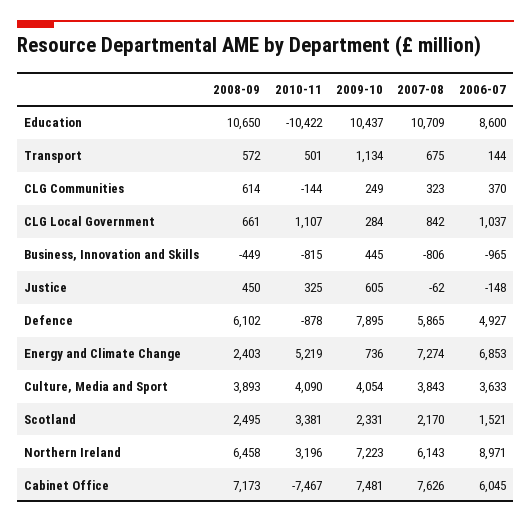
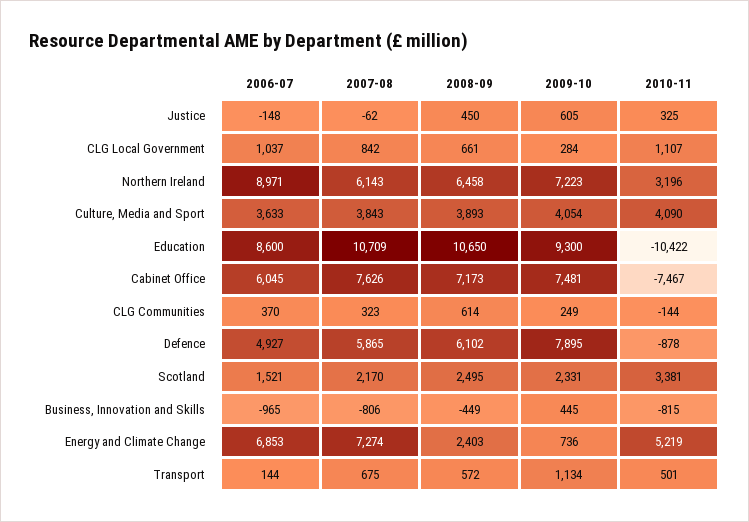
  {
    "2008-09": {
      "Education": 10650,
      "Transport": 572,
      "CLG Communities": 614,
      "CLG Local Government": 661,
      "Business, Innovation and Skills": -449,
      "Justice": 450,
      "Defence": 6102,
      "Energy and Climate Change": 2403,
      "Culture, Media and Sport": 3893,
      "Scotland": 2495,
      "Northern Ireland": 6458,
      "Cabinet Office": 7173
    },
    "2010-11": {
      "Education": -10422,
      "Transport": 501,
      "CLG Communities": -144,
      "CLG Local Government": 1107,
      "Business, Innovation and Skills": -815,
      "Justice": 325,
      "Defence": -878,
      "Energy and Climate Change": 5219,
      "Culture, Media and Sport": 4090,
      "Scotland": 3381,
      "Northern Ireland": 3196,
      "Cabinet Office": -7467
    },
    "2009-10": {
-     "Education": 10437,
+     "Education": 9300,
      "Transport": 1134,
      "CLG Communities": 249,
      "CLG Local Government": 284,
      "Business, Innovation and Skills": 445,
      "Justice": 605,
      "Defence": 7895,
      "Energy and Climate Change": 736,
      "Culture, Media and Sport": 4054,
      "Scotland": 2331,
      "Northern Ireland": 7223,
      "Cabinet Office": 7481
    },
    "2007-08": {
      "Education": 10709,
      "Transport": 675,
      "CLG Communities": 323,
      "CLG Local Government": 842,
      "Business, Innovation and Skills": -806,
      "Justice": -62,
      "Defence": 5865,
      "Energy and Climate Change": 7274,
      "Culture, Media and Sport": 3843,
      "Scotland": 2170,
      "Northern Ireland": 6143,
      "Cabinet Office": 7626
    },
    "2006-07": {
      "Education": 8600,
      "Transport": 144,
      "CLG Communities": 370,
      "CLG Local Government": 1037,
      "Business, Innovation and Skills": -965,
      "Justice": -148,
      "Defence": 4927,
      "Energy and Climate Change": 6853,
      "Culture, Media and Sport": 3633,
      "Scotland": 1521,
      "Northern Ireland": 8971,
      "Cabinet Office": 6045
    }
  }

